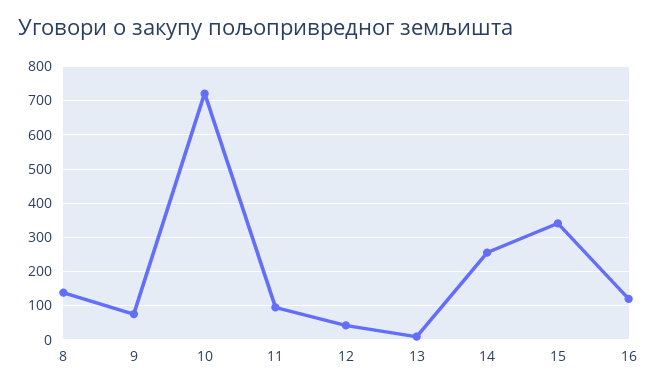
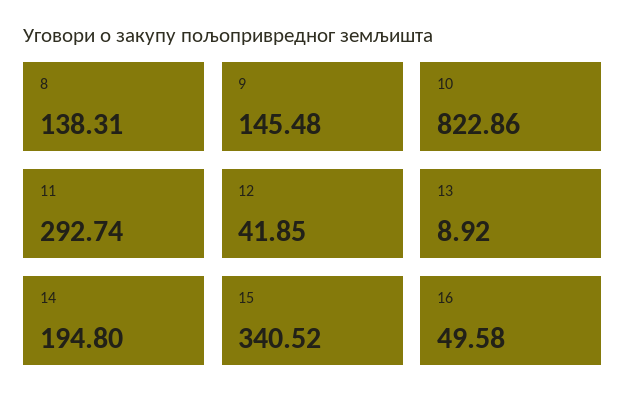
  {
    "8": 138.31,
-   "9": 80,
+   "9": 145.48,
-   "10": 720,
+   "10": 822.86,
-   "11": 100,
+   "11": 292.74,
    "12": 41.85,
    "13": 8.92,
-   "14": 260,
+   "14": 194.8,
    "15": 340.52,
-   "16": 120
+   "16": 49.58
  }

